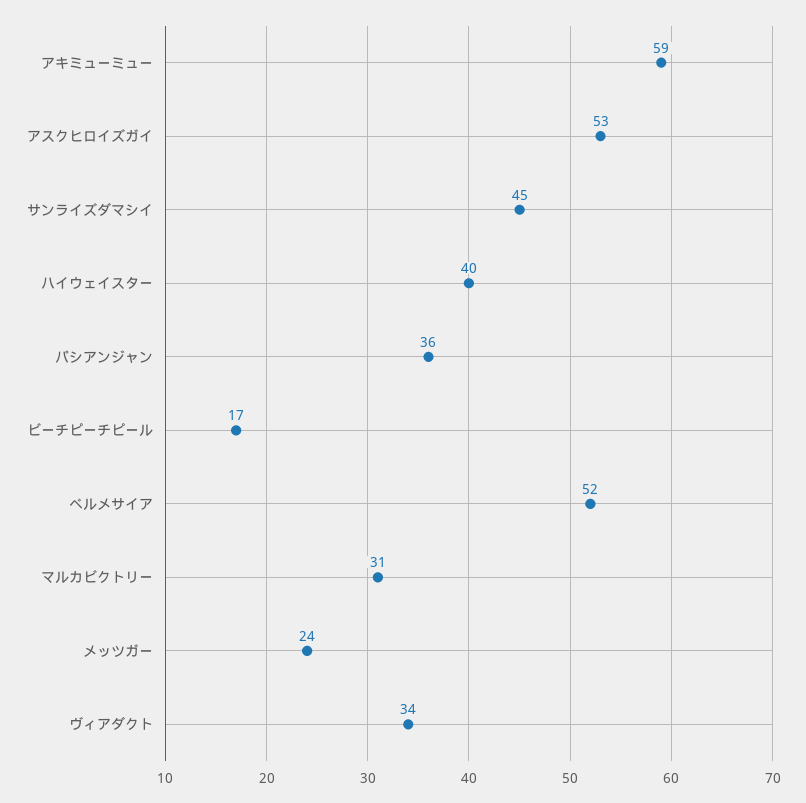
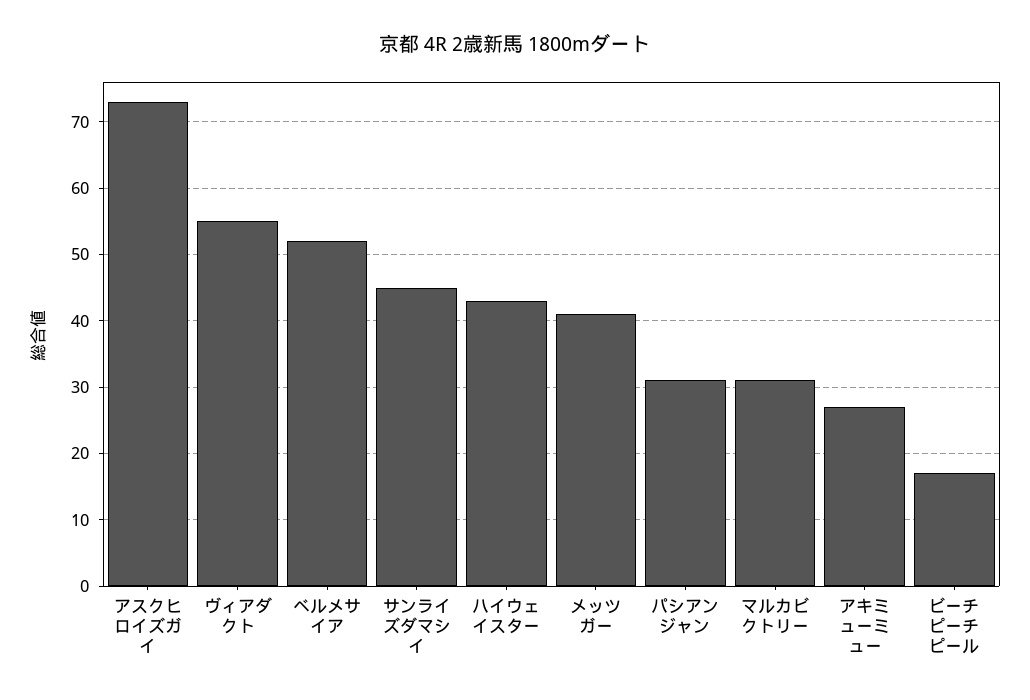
  {
-   "アキミューミュー": 59,
+   "アキミューミュー": 27,
-   "アスクヒロイズガイ": 53,
+   "アスクヒロイズガイ": 73,
    "サンライズダマシイ": 45,
-   "ハイウェイスター": 40,
+   "ハイウェイスター": 43,
-   "パシアンジャン": 36,
+   "パシアンジャン": 31,
    "ビーチピーチピール": 17,
    "ベルメサイア": 52,
    "マルカビクトリー": 31,
-   "メッツガー": 24,
+   "メッツガー": 41,
-   "ヴィアダクト": 34
+   "ヴィアダクト": 55
  }

